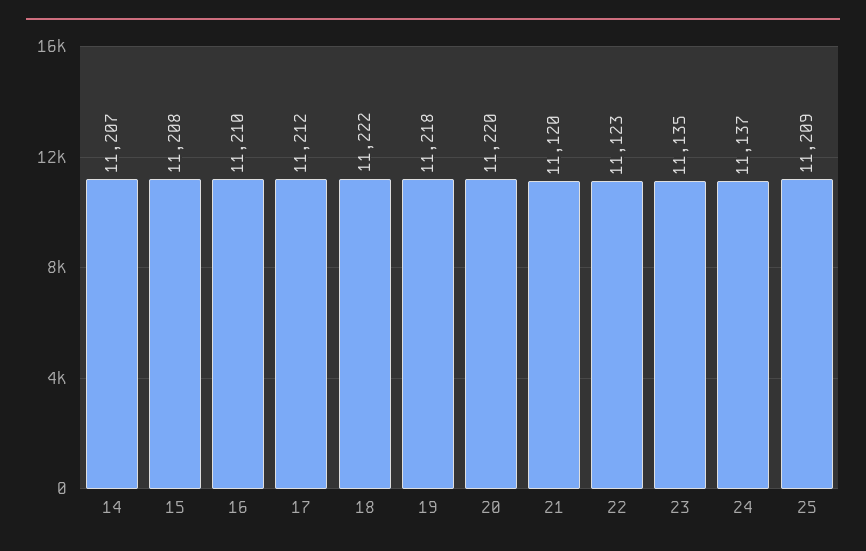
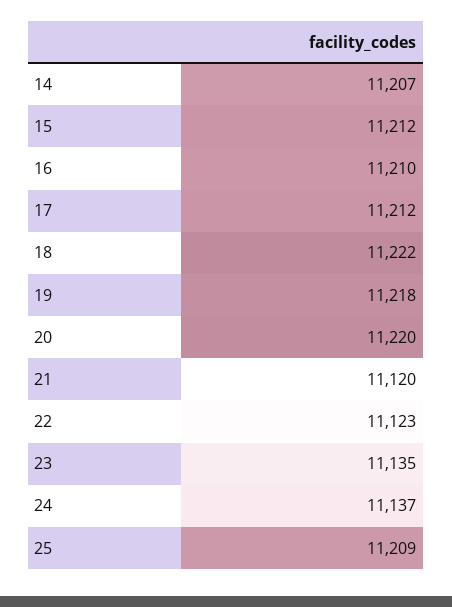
  {
    "14": 11207,
-   "15": 11208,
+   "15": 11212,
    "16": 11210,
    "17": 11212,
    "18": 11222,
    "19": 11218,
    "20": 11220,
    "21": 11120,
    "22": 11123,
    "23": 11135,
    "24": 11137,
    "25": 11209
  }

